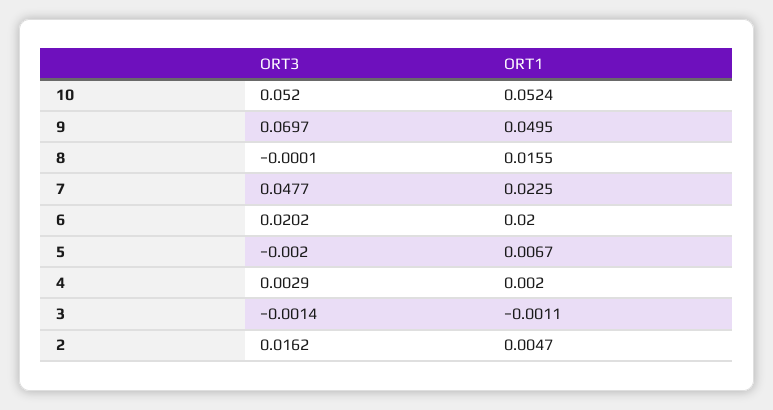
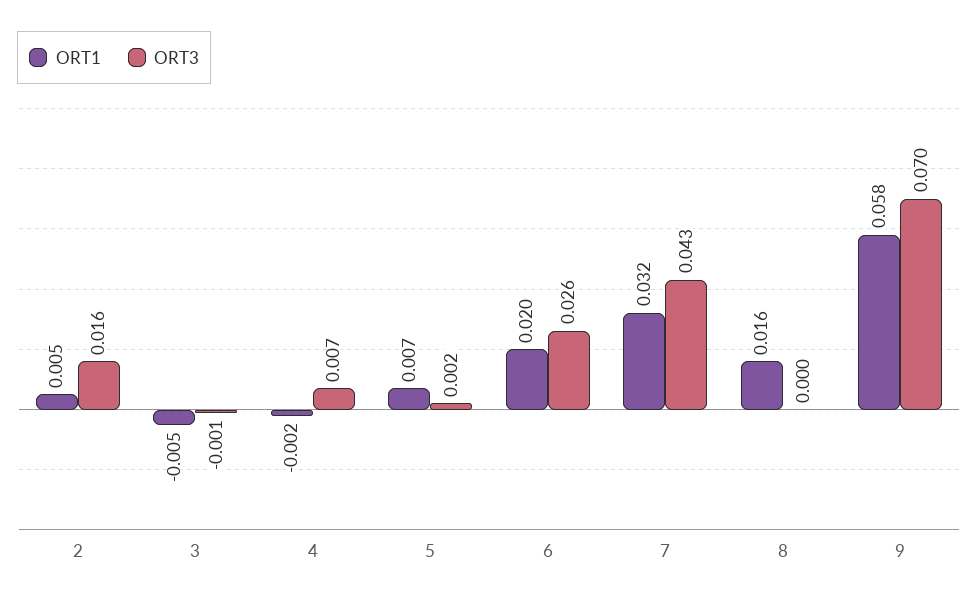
  {
    "ORT3": {
-     "10": 0.052,
      "9": 0.0697,
      "8": -0.0001,
-     "7": 0.0477,
+     "7": 0.043,
-     "6": 0.0202,
+     "6": 0.026,
-     "5": -0.002,
+     "5": 0.002,
-     "4": 0.0029,
+     "4": 0.007,
      "3": -0.0014,
      "2": 0.0162
    },
    "ORT1": {
-     "10": 0.0524,
-     "9": 0.0495,
+     "9": 0.058,
      "8": 0.0155,
-     "7": 0.0225,
+     "7": 0.032,
      "6": 0.02,
      "5": 0.0067,
-     "4": 0.002,
+     "4": -0.002,
-     "3": -0.0011,
+     "3": -0.005,
      "2": 0.0047
    }
  }

